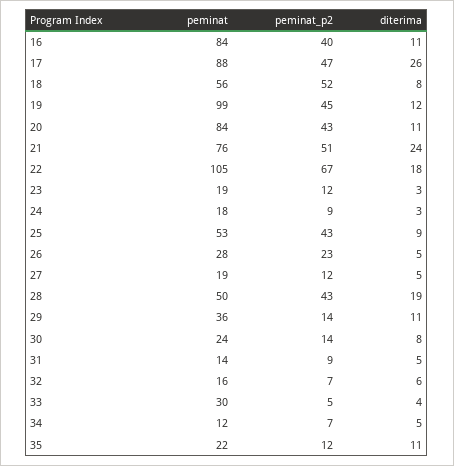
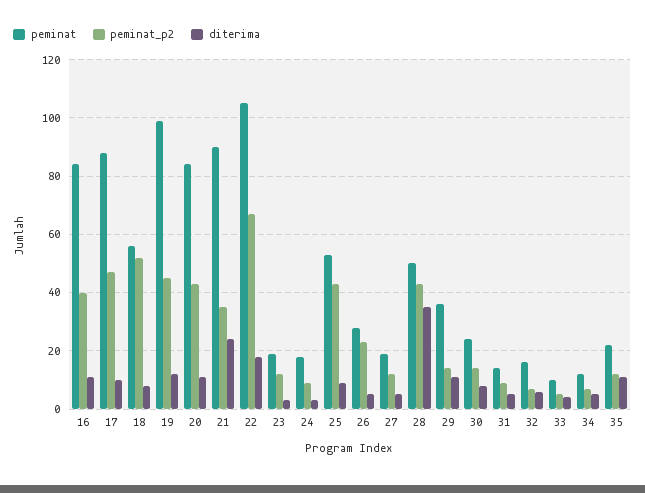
  {
    "peminat": {
      "16": 84,
      "17": 88,
      "18": 56,
      "19": 99,
      "20": 84,
-     "21": 76,
+     "21": 90,
      "22": 105,
      "23": 19,
      "24": 18,
      "25": 53,
      "26": 28,
      "27": 19,
      "28": 50,
      "29": 36,
      "30": 24,
      "31": 14,
      "32": 16,
-     "33": 30,
+     "33": 10,
      "34": 12,
      "35": 22
    },
    "peminat_p2": {
      "16": 40,
      "17": 47,
      "18": 52,
      "19": 45,
      "20": 43,
-     "21": 51,
+     "21": 35,
      "22": 67,
      "23": 12,
      "24": 9,
      "25": 43,
      "26": 23,
      "27": 12,
      "28": 43,
      "29": 14,
      "30": 14,
      "31": 9,
      "32": 7,
      "33": 5,
      "34": 7,
      "35": 12
    },
    "diterima": {
      "16": 11,
-     "17": 26,
+     "17": 10,
      "18": 8,
      "19": 12,
      "20": 11,
      "21": 24,
      "22": 18,
      "23": 3,
      "24": 3,
      "25": 9,
      "26": 5,
      "27": 5,
-     "28": 19,
+     "28": 35,
      "29": 11,
      "30": 8,
      "31": 5,
      "32": 6,
      "33": 4,
      "34": 5,
      "35": 11
    }
  }

